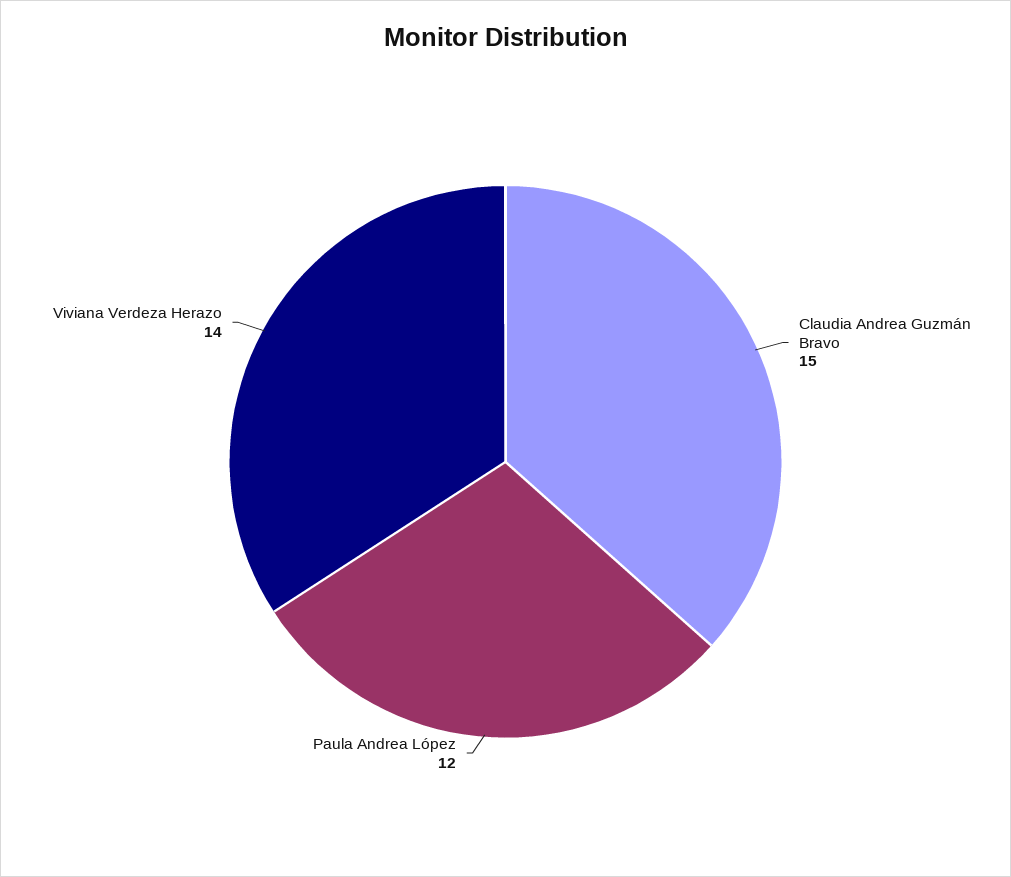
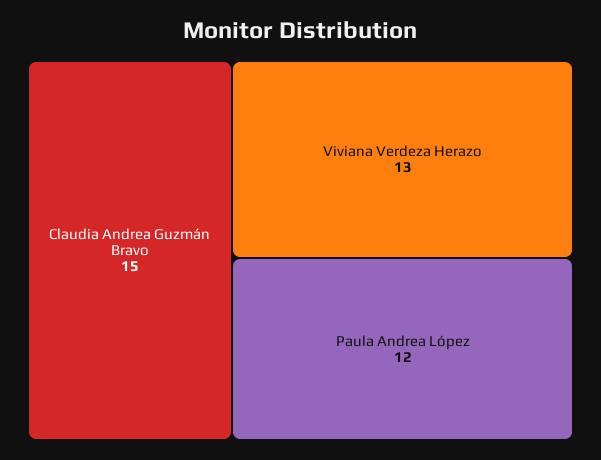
  {
    "Claudia Andrea Guzmán Bravo": 15,
    "Paula Andrea López": 12,
-   "Viviana Verdeza Herazo": 14
+   "Viviana Verdeza Herazo": 13
  }

